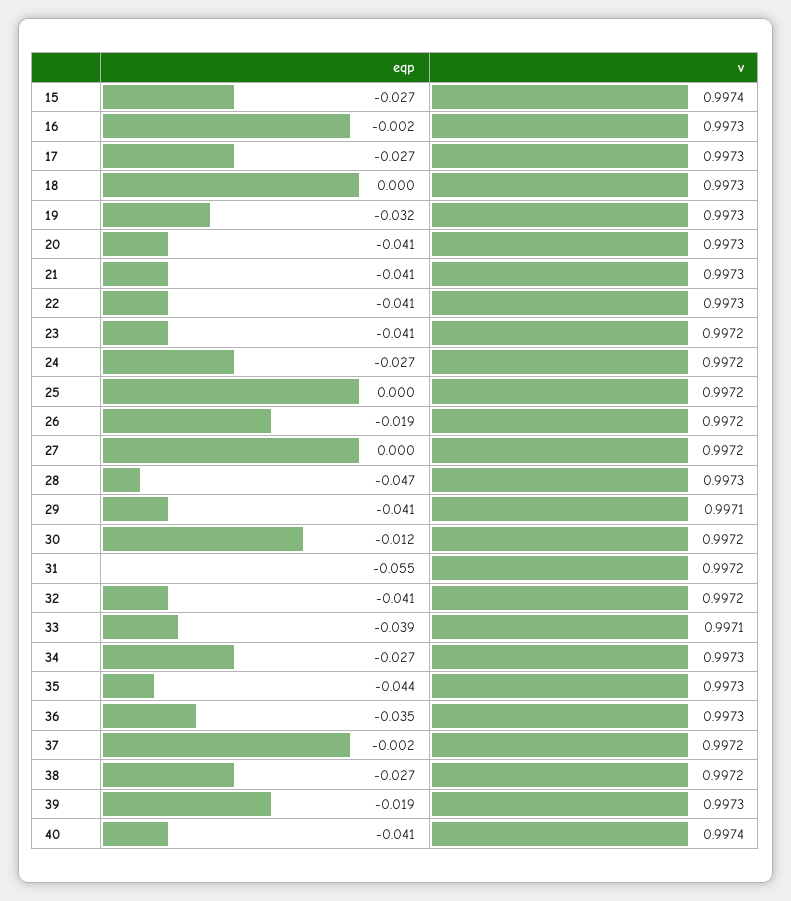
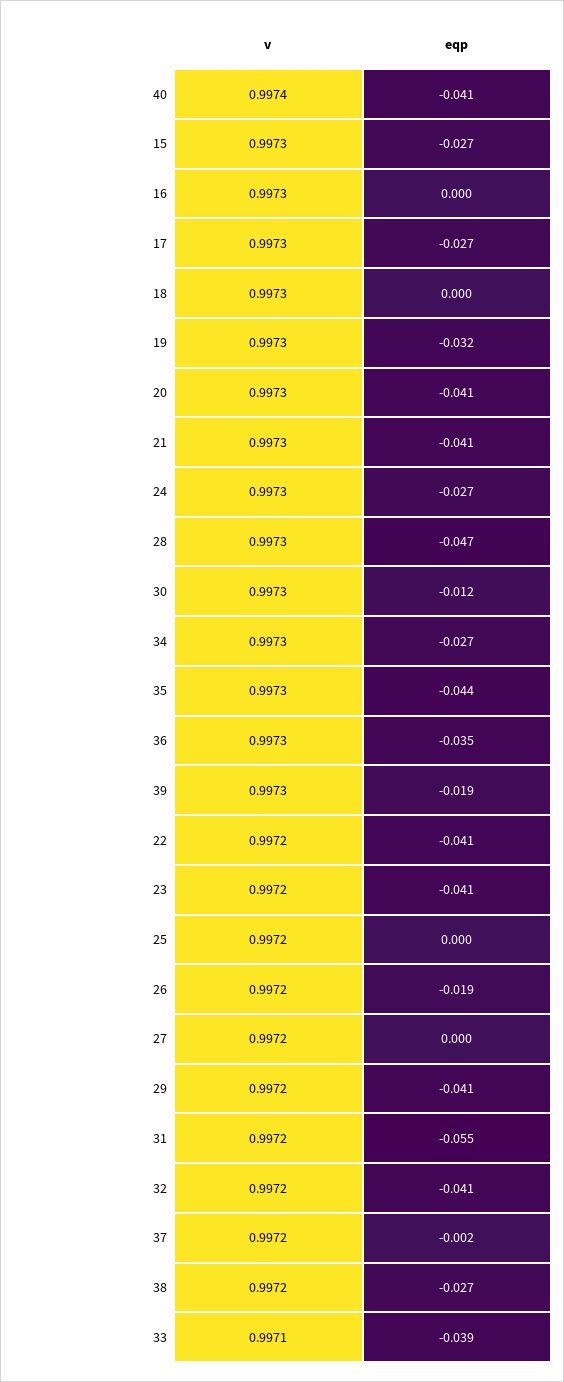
  {
    "eqp": {
      "15": -0.027,
-     "16": -0.002,
+     "16": 0,
      "17": -0.027,
      "18": 0,
      "19": -0.032,
      "20": -0.041,
      "21": -0.041,
      "22": -0.041,
      "23": -0.041,
      "24": -0.027,
      "25": 0,
      "26": -0.019,
      "27": 0,
      "28": -0.047,
      "29": -0.041,
      "30": -0.012,
      "31": -0.055,
      "32": -0.041,
      "33": -0.039,
      "34": -0.027,
      "35": -0.044,
      "36": -0.035,
      "37": -0.002,
      "38": -0.027,
      "39": -0.019,
      "40": -0.041
    },
    "v": {
-     "15": 0.9974,
+     "15": 0.9973,
      "16": 0.9973,
      "17": 0.9973,
      "18": 0.9973,
      "19": 0.9973,
      "20": 0.9973,
      "21": 0.9973,
-     "22": 0.9973,
+     "22": 0.9972,
      "23": 0.9972,
-     "24": 0.9972,
+     "24": 0.9973,
      "25": 0.9972,
      "26": 0.9972,
      "27": 0.9972,
      "28": 0.9973,
-     "29": 0.9971,
+     "29": 0.9972,
-     "30": 0.9972,
+     "30": 0.9973,
      "31": 0.9972,
      "32": 0.9972,
      "33": 0.9971,
      "34": 0.9973,
      "35": 0.9973,
      "36": 0.9973,
      "37": 0.9972,
      "38": 0.9972,
      "39": 0.9973,
      "40": 0.9974
    }
  }

